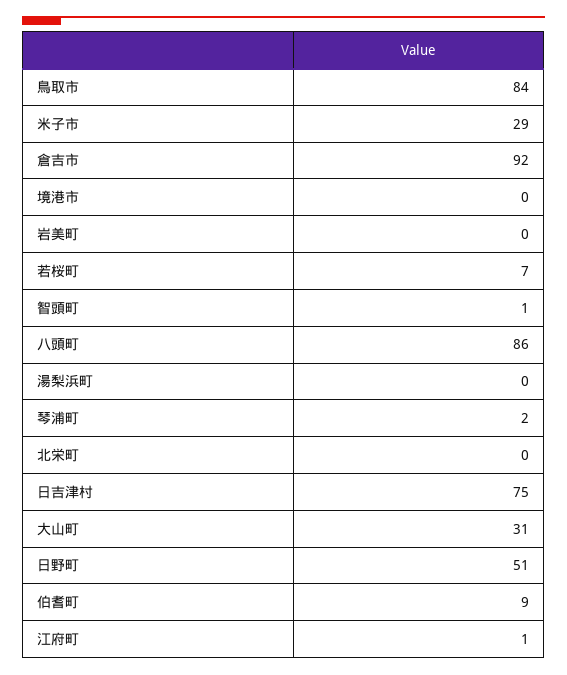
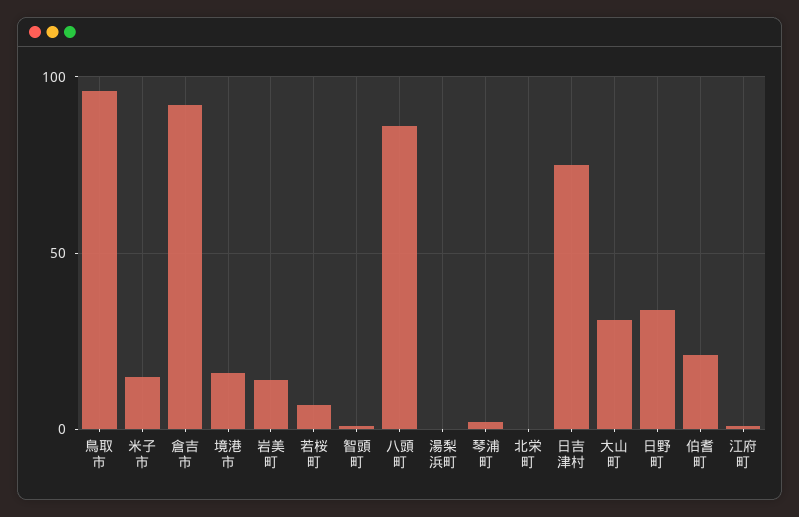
  {
-   "鳥取市": 84,
+   "鳥取市": 95,
-   "米子市": 29,
+   "米子市": 15,
    "倉吉市": 92,
-   "境港市": 0,
+   "境港市": 15,
-   "岩美町": 0,
+   "岩美町": 15,
    "若桜町": 7,
    "智頭町": 1,
    "八頭町": 86,
    "湯梨浜町": 0,
    "琴浦町": 2,
    "北栄町": 0,
    "日吉津村": 75,
    "大山町": 31,
-   "日野町": 51,
+   "日野町": 35,
-   "伯耆町": 9,
+   "伯耆町": 20,
    "江府町": 1
  }

